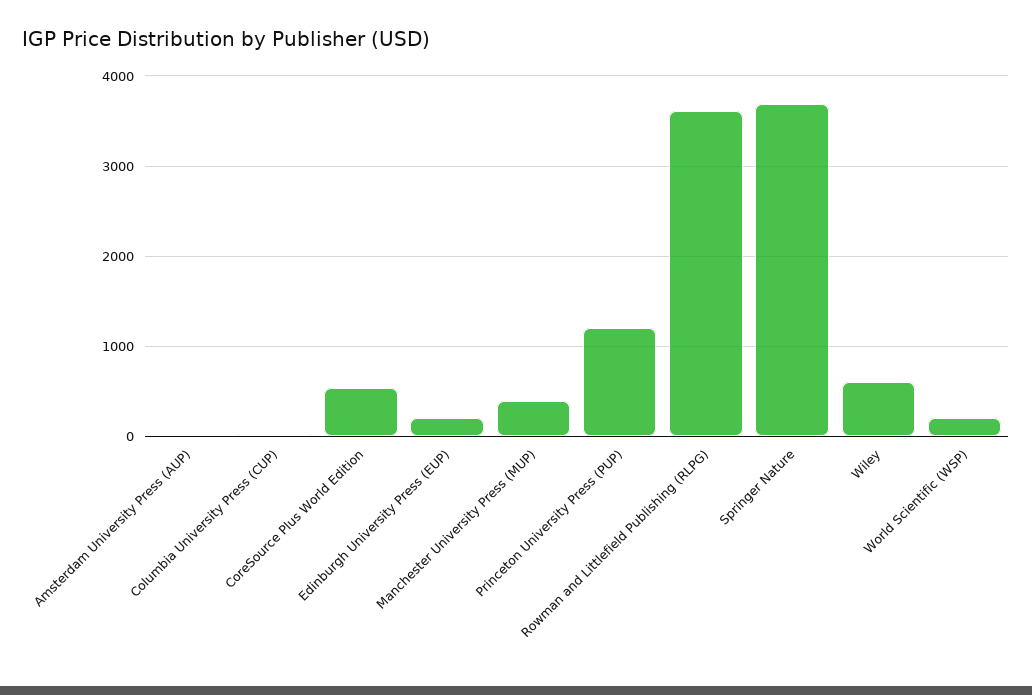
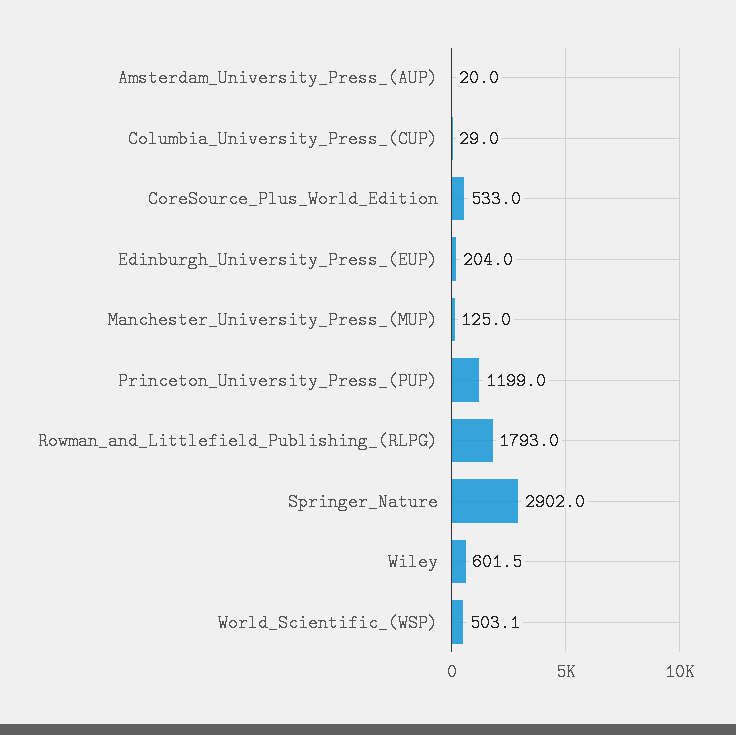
  {
    "Amsterdam University Press (AUP)": 20,
    "Columbia University Press (CUP)": 29,
    "CoreSource Plus World Edition": 533,
    "Edinburgh University Press (EUP)": 204,
-   "Manchester University Press (MUP)": 400,
+   "Manchester University Press (MUP)": 125,
    "Princeton University Press (PUP)": 1199,
-   "Rowman and Littlefield Publishing (RLPG)": 3600,
+   "Rowman and Littlefield Publishing (RLPG)": 1793,
-   "Springer Nature": 3700,
+   "Springer Nature": 2902,
    "Wiley": 601.5,
-   "World Scientific (WSP)": 200
+   "World Scientific (WSP)": 503.1
  }

